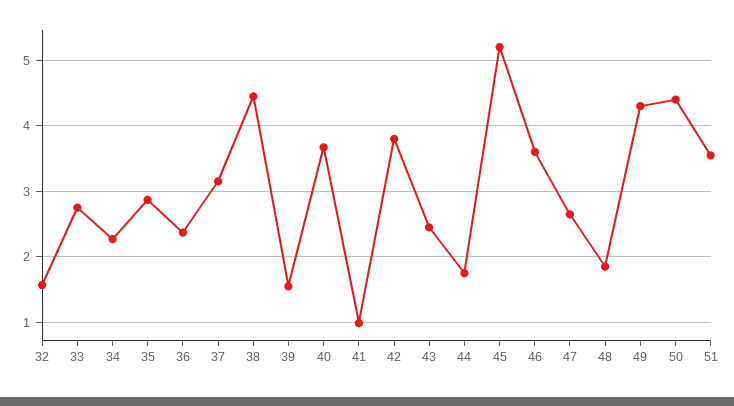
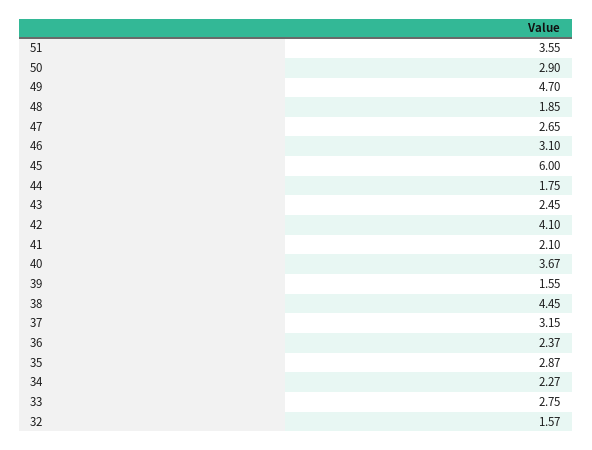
  {
    "32": 1.57,
    "33": 2.75,
    "34": 2.27,
    "35": 2.87,
    "36": 2.37,
    "37": 3.15,
    "38": 4.45,
    "39": 1.55,
    "40": 3.67,
-   "41": 1,
+   "41": 2.1,
-   "42": 3.8,
+   "42": 4.1,
    "43": 2.45,
    "44": 1.75,
-   "45": 5.2,
+   "45": 6,
-   "46": 3.6,
+   "46": 3.1,
    "47": 2.65,
    "48": 1.85,
-   "49": 4.3,
+   "49": 4.7,
-   "50": 4.4,
+   "50": 2.9,
    "51": 3.55
  }

